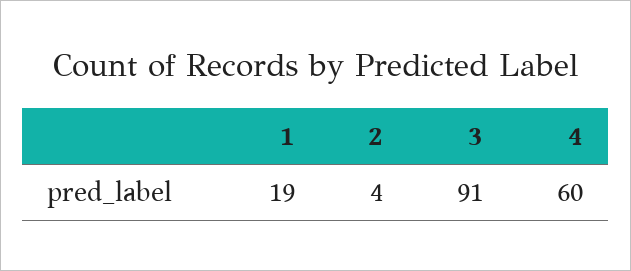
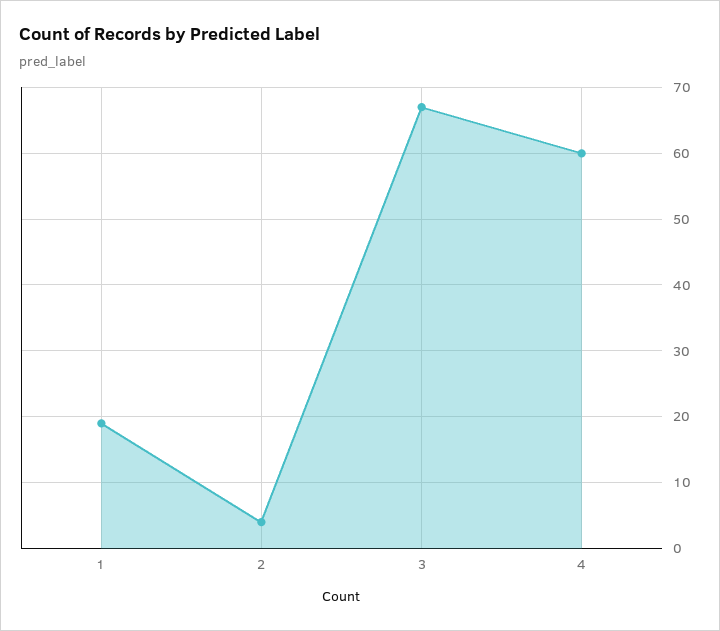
  {
    "1": 19,
    "2": 4,
-   "3": 91,
+   "3": 67,
    "4": 60
  }

